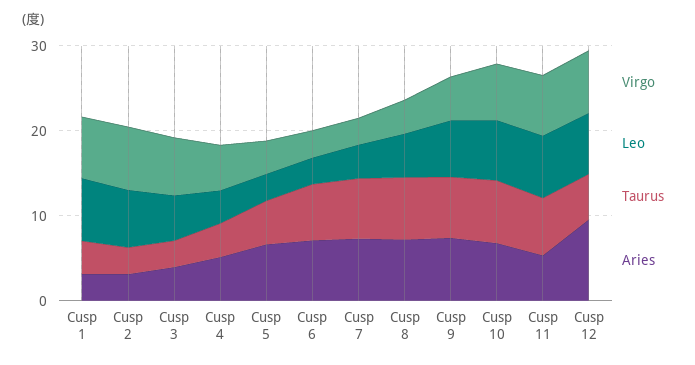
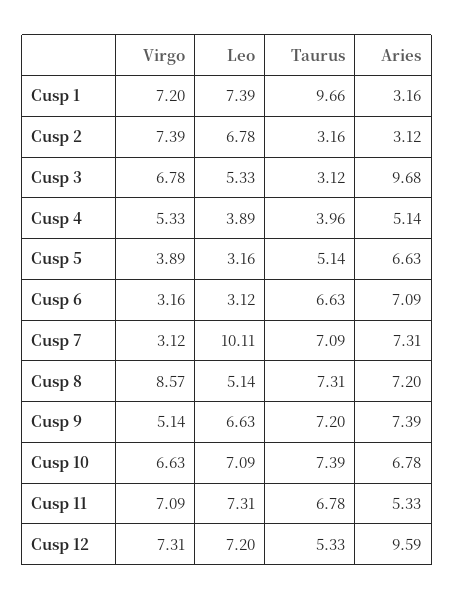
  {
    "Virgo": {
      "Cusp 1": 7.2,
      "Cusp 2": 7.39,
      "Cusp 3": 6.78,
      "Cusp 4": 5.33,
      "Cusp 5": 3.89,
      "Cusp 6": 3.16,
      "Cusp 7": 3.12,
-     "Cusp 8": 4,
+     "Cusp 8": 8.57,
      "Cusp 9": 5.14,
      "Cusp 10": 6.63,
      "Cusp 11": 7.09,
      "Cusp 12": 7.31
    },
    "Leo": {
      "Cusp 1": 7.39,
      "Cusp 2": 6.78,
      "Cusp 3": 5.33,
      "Cusp 4": 3.89,
      "Cusp 5": 3.16,
      "Cusp 6": 3.12,
-     "Cusp 7": 4,
+     "Cusp 7": 10.11,
      "Cusp 8": 5.14,
      "Cusp 9": 6.63,
      "Cusp 10": 7.09,
      "Cusp 11": 7.31,
      "Cusp 12": 7.2
    },
    "Taurus": {
-     "Cusp 1": 4,
+     "Cusp 1": 9.66,
      "Cusp 2": 3.16,
      "Cusp 3": 3.12,
      "Cusp 4": 3.96,
      "Cusp 5": 5.14,
      "Cusp 6": 6.63,
      "Cusp 7": 7.09,
      "Cusp 8": 7.31,
      "Cusp 9": 7.2,
      "Cusp 10": 7.39,
      "Cusp 11": 6.78,
      "Cusp 12": 5.33
    },
    "Aries": {
      "Cusp 1": 3.16,
      "Cusp 2": 3.12,
-     "Cusp 3": 4,
+     "Cusp 3": 9.68,
      "Cusp 4": 5.14,
      "Cusp 5": 6.63,
      "Cusp 6": 7.09,
      "Cusp 7": 7.31,
      "Cusp 8": 7.2,
      "Cusp 9": 7.39,
      "Cusp 10": 6.78,
      "Cusp 11": 5.33,
      "Cusp 12": 9.59
    }
  }

